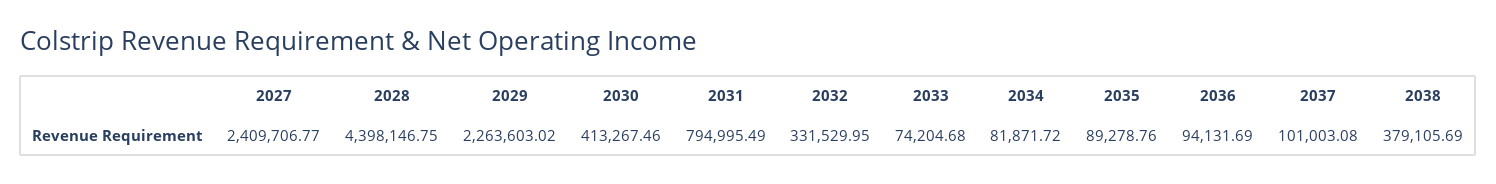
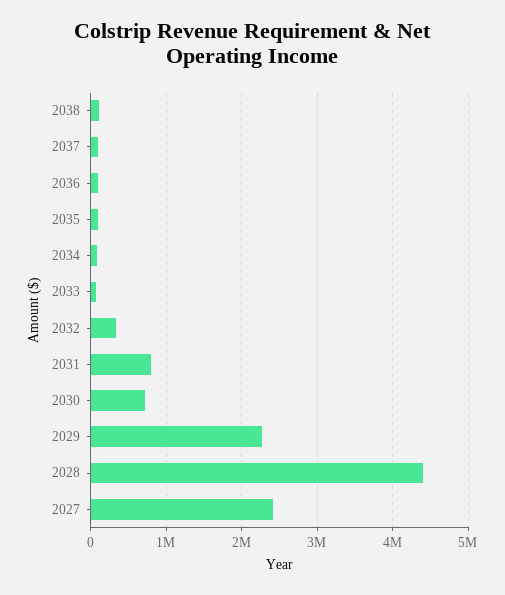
  {
    "2027": 2409706.77,
    "2028": 4398146.75,
    "2029": 2263603.02,
-   "2030": 413267.46,
+   "2030": 700000,
    "2031": 794995.49,
    "2032": 331529.95,
    "2033": 74204.68,
    "2034": 81871.72,
    "2035": 89278.76,
    "2036": 94131.69,
    "2037": 101003.08,
-   "2038": 379105.69
+   "2038": 100000
  }

